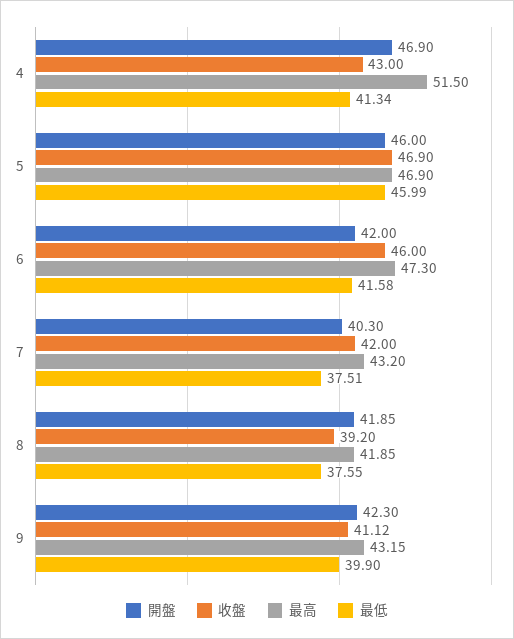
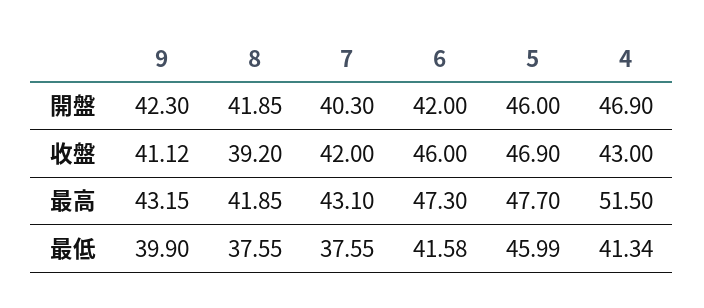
  {
    "開盤": {
      "4": 46.9,
      "5": 46,
      "6": 42,
      "7": 40.3,
      "8": 41.85,
      "9": 42.3
    },
    "收盤": {
      "4": 43,
      "5": 46.9,
      "6": 46,
      "7": 42,
      "8": 39.2,
      "9": 41.12
    },
    "最高": {
      "4": 51.5,
-     "5": 46.9,
+     "5": 47.7,
      "6": 47.3,
-     "7": 43.2,
+     "7": 43.1,
      "8": 41.85,
      "9": 43.15
    },
    "最低": {
      "4": 41.34,
      "5": 45.99,
      "6": 41.58,
-     "7": 37.51,
+     "7": 37.55,
      "8": 37.55,
      "9": 39.9
    }
  }

